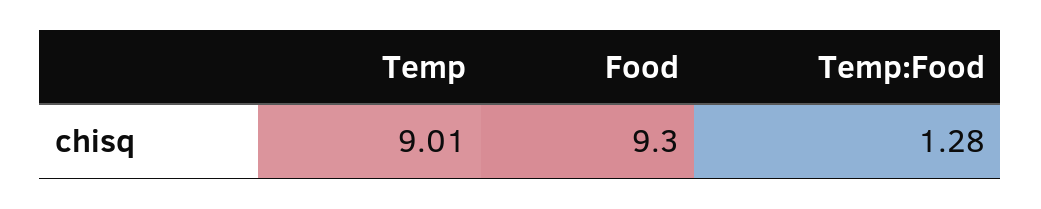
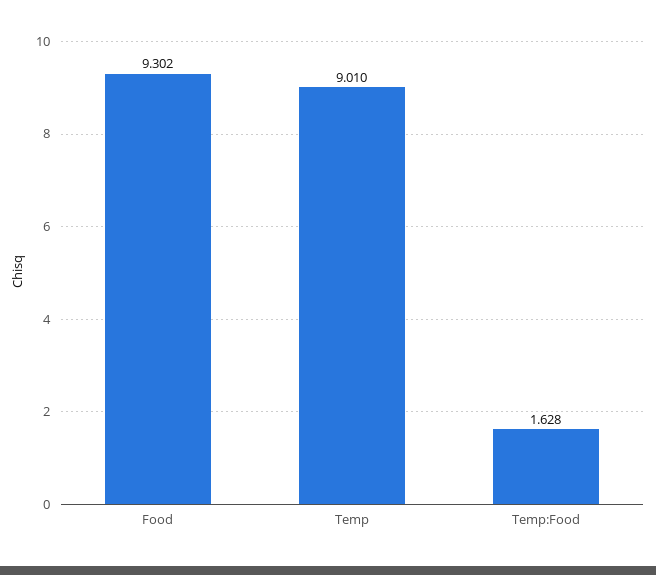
  {
    "Temp": 9.01,
    "Food": 9.302,
-   "Temp:Food": 1.28
+   "Temp:Food": 1.628
  }

